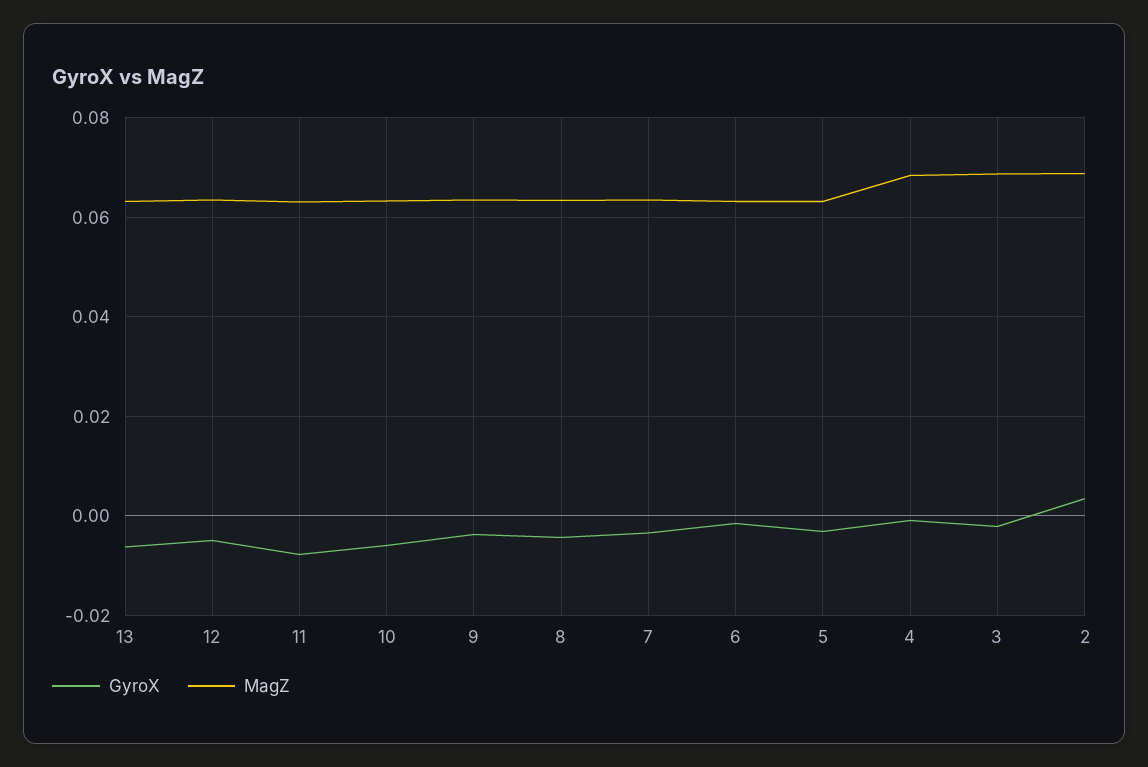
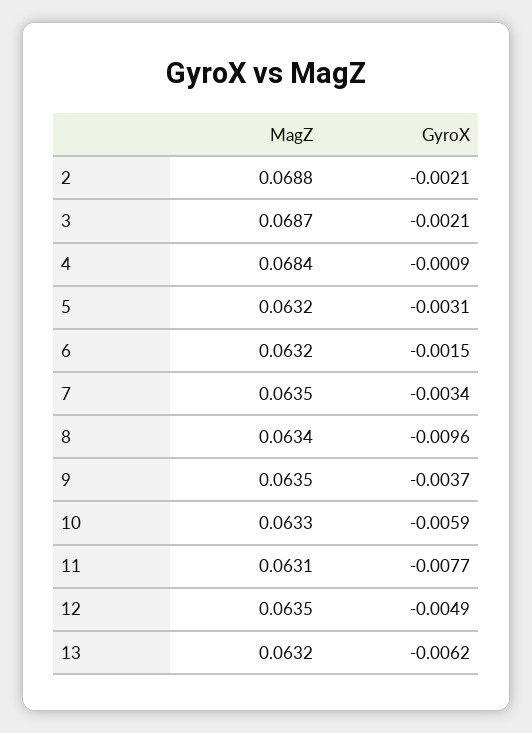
  {
    "GyroX": {
      "13": -0.0062,
      "12": -0.0049,
      "11": -0.0077,
      "10": -0.0059,
      "9": -0.0037,
-     "8": -0.004,
+     "8": -0.0096,
      "7": -0.0034,
      "6": -0.0015,
      "5": -0.0031,
      "4": -0.0009,
      "3": -0.0021,
-     "2": 0.004
+     "2": -0.0021
    },
    "MagZ": {
      "13": 0.0632,
      "12": 0.0635,
      "11": 0.0631,
      "10": 0.0633,
      "9": 0.0635,
      "8": 0.0634,
      "7": 0.0635,
      "6": 0.0632,
      "5": 0.0632,
      "4": 0.0684,
      "3": 0.0687,
      "2": 0.0688
    }
  }

